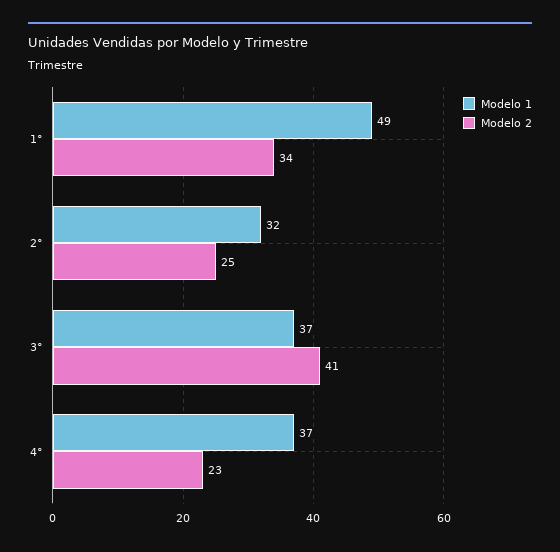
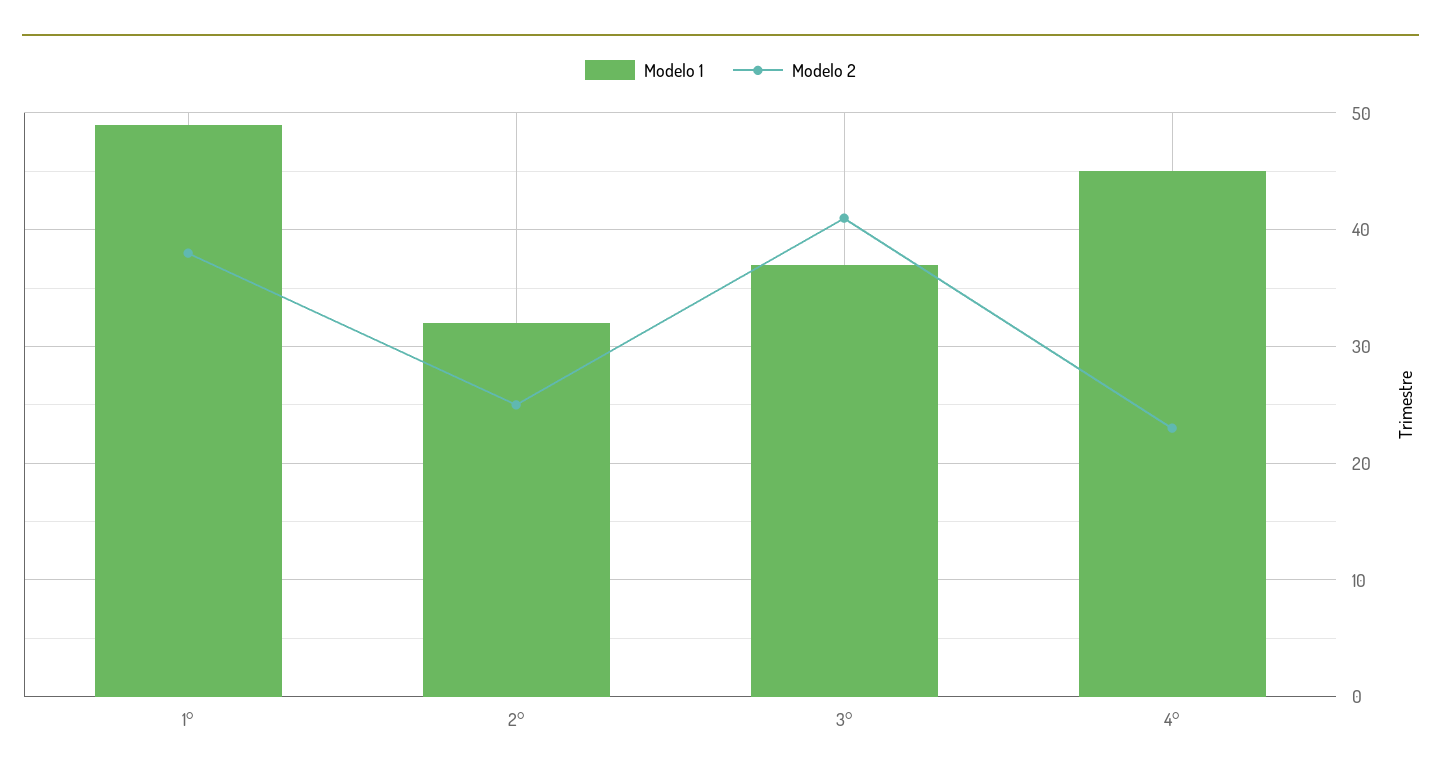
  {
    "Modelo 1": {
      "1°": 49,
      "2°": 32,
      "3°": 37,
-     "4°": 37
+     "4°": 45
    },
    "Modelo 2": {
-     "1°": 34,
+     "1°": 38,
      "2°": 25,
      "3°": 41,
      "4°": 23
    }
  }

